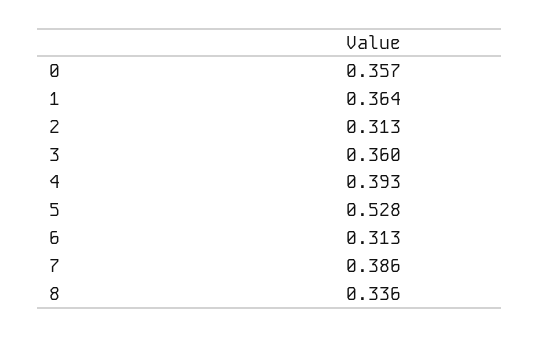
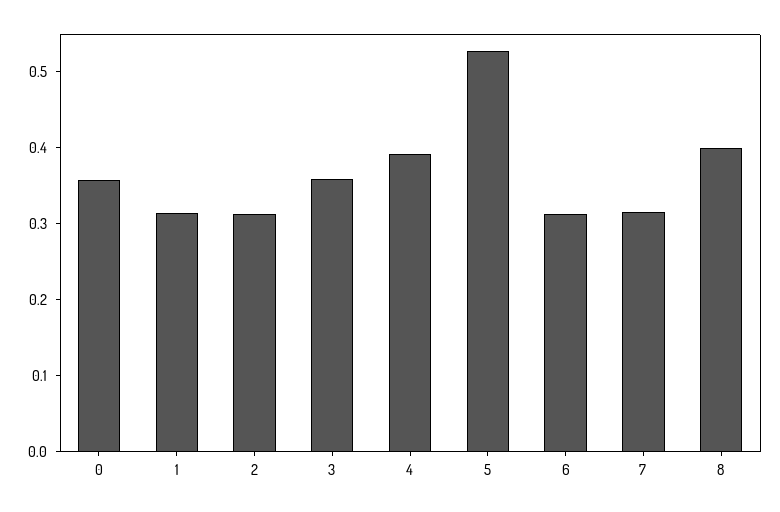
  {
    "0": 0.357,
-   "1": 0.364,
+   "1": 0.32,
    "2": 0.313,
    "3": 0.36,
    "4": 0.393,
    "5": 0.528,
    "6": 0.313,
-   "7": 0.386,
+   "7": 0.32,
-   "8": 0.336
+   "8": 0.4
  }

